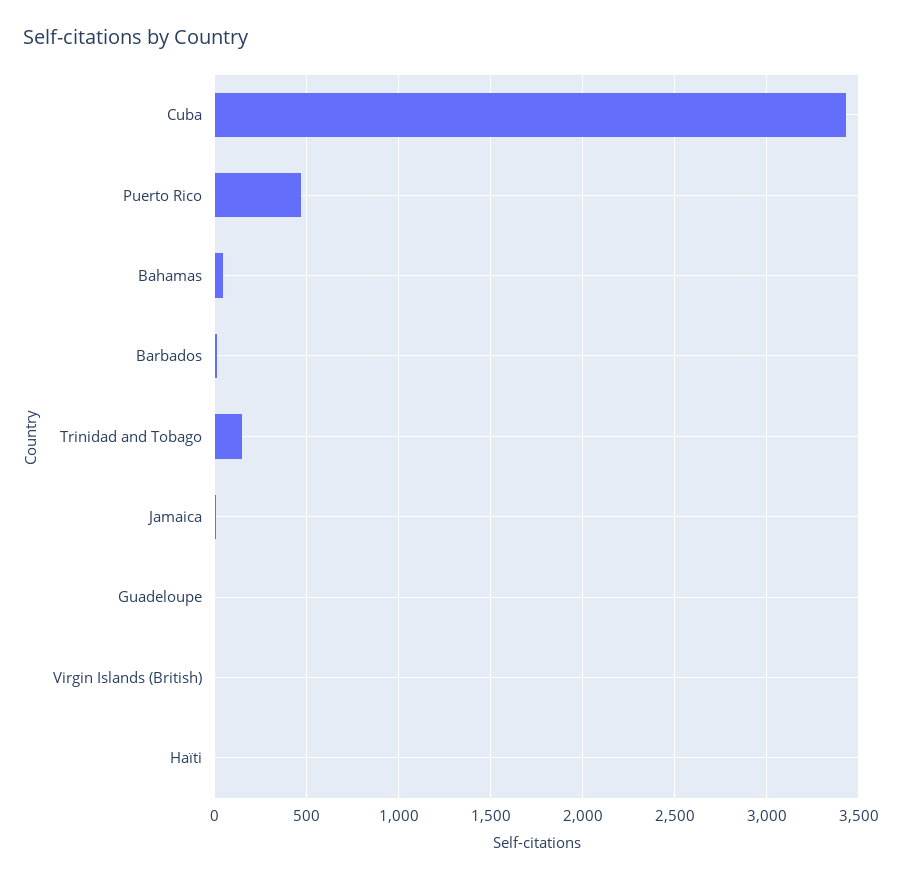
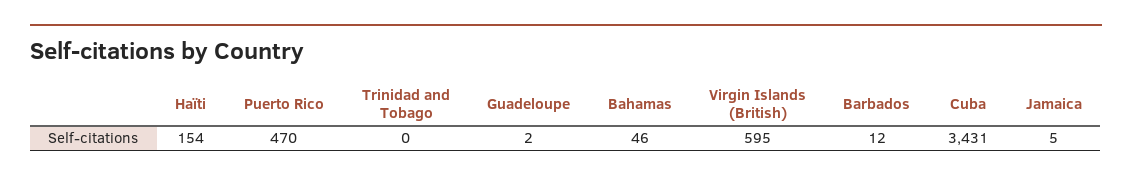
  {
    "Cuba": 3431,
    "Puerto Rico": 470,
    "Bahamas": 46,
    "Barbados": 12,
-   "Trinidad and Tobago": 150,
+   "Trinidad and Tobago": 0,
    "Jamaica": 5,
    "Guadeloupe": 2,
-   "Virgin Islands (British)": 0,
+   "Virgin Islands (British)": 595,
-   "Haïti": 0
+   "Haïti": 154
  }

